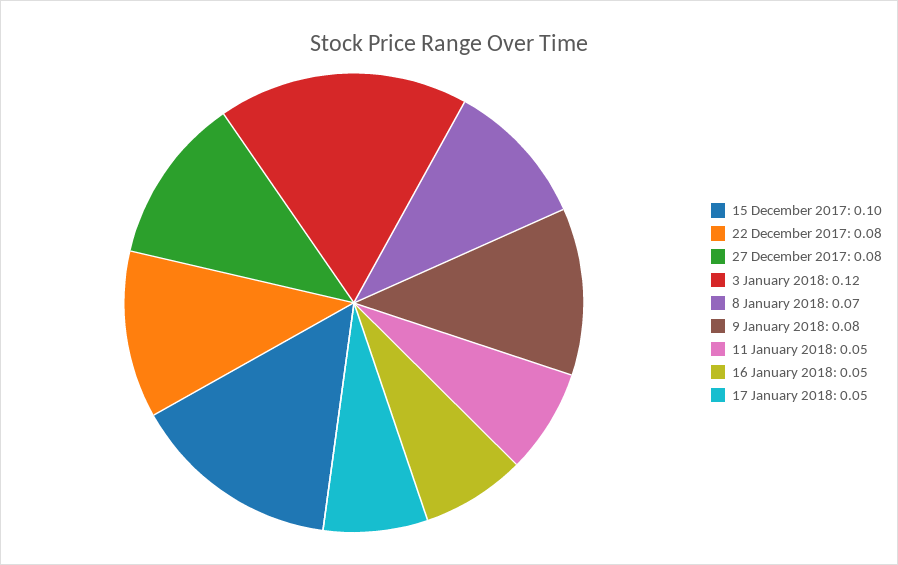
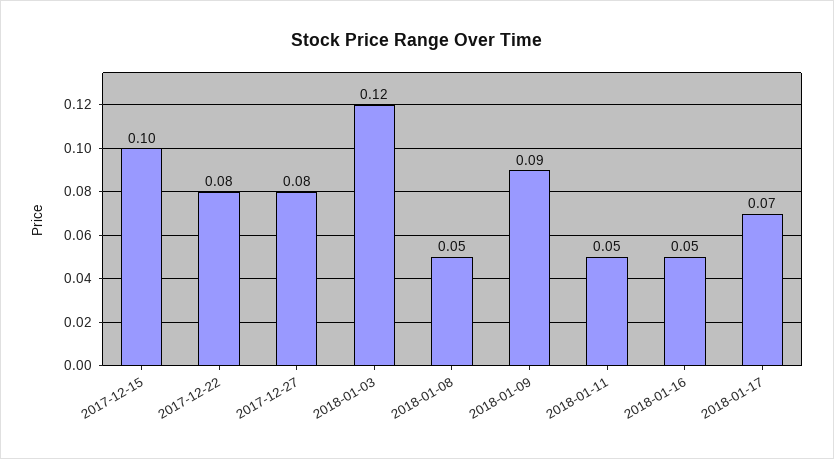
  {
    "15 December 2017": 0.1,
    "22 December 2017": 0.08,
    "27 December 2017": 0.08,
    "3 January 2018": 0.12,
-   "8 January 2018": 0.07,
+   "8 January 2018": 0.05,
-   "9 January 2018": 0.08,
+   "9 January 2018": 0.09,
    "11 January 2018": 0.05,
    "16 January 2018": 0.05,
-   "17 January 2018": 0.05
+   "17 January 2018": 0.07
  }

